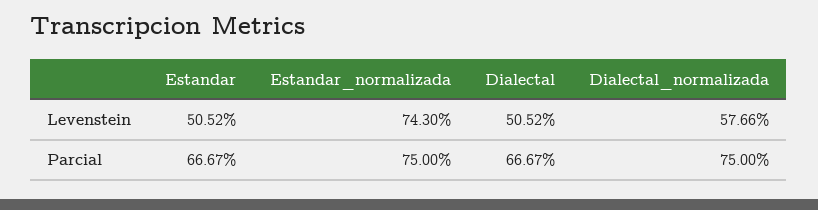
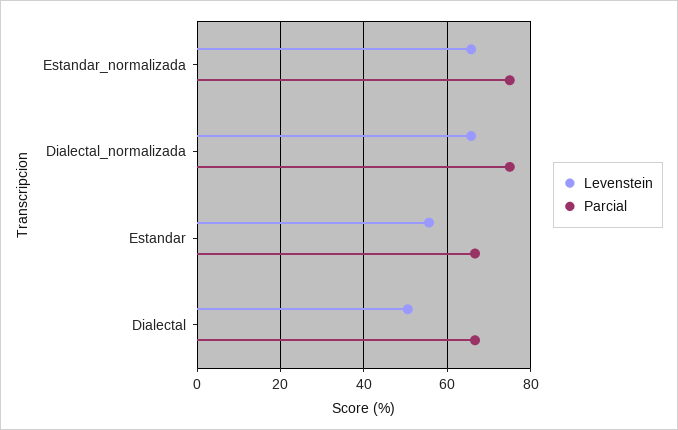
  {
    "Levenstein": {
-     "Estandar": 50.52,
+     "Estandar": 56,
-     "Estandar_normalizada": 74.3,
+     "Estandar_normalizada": 66,
      "Dialectal": 50.52,
-     "Dialectal_normalizada": 57.66
+     "Dialectal_normalizada": 66
    },
    "Parcial": {
      "Estandar": 66.67,
      "Estandar_normalizada": 75,
      "Dialectal": 66.67,
      "Dialectal_normalizada": 75
    }
  }

